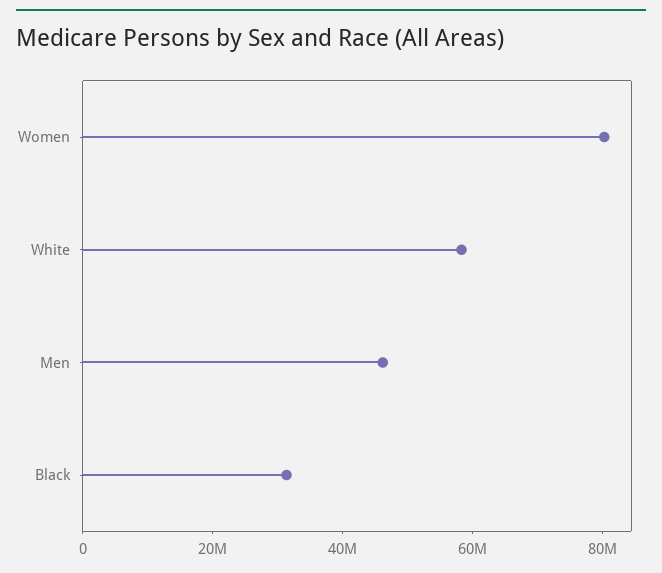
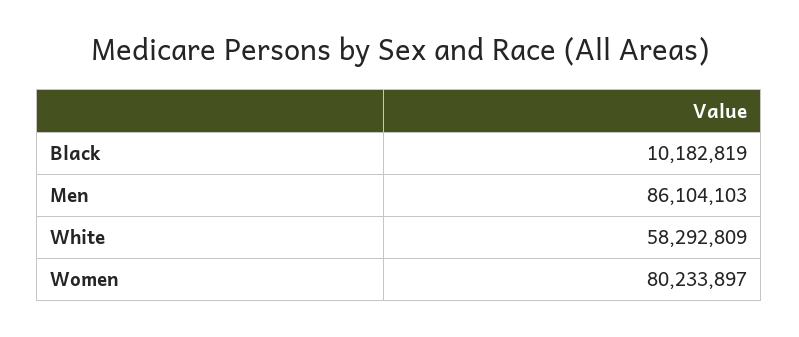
  {
    "Women": 80233897,
    "White": 58292809,
-   "Men": 45000000,
+   "Men": 86104103,
-   "Black": 30000000
+   "Black": 10182819
  }

